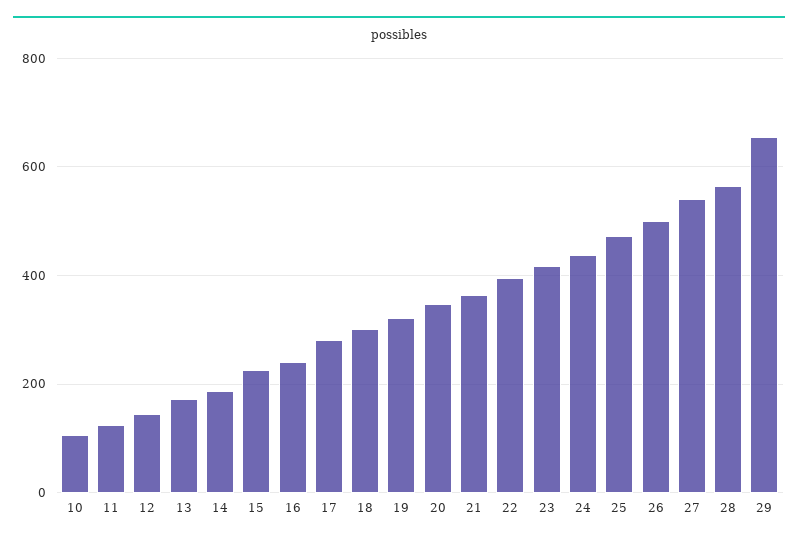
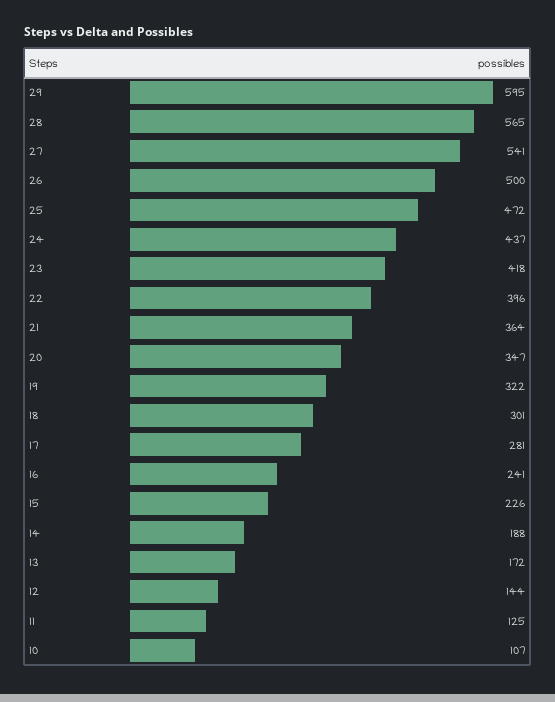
  {
    "10": 107,
    "11": 125,
    "12": 144,
    "13": 172,
    "14": 188,
    "15": 226,
    "16": 241,
    "17": 281,
    "18": 301,
    "19": 322,
    "20": 347,
    "21": 364,
    "22": 396,
    "23": 418,
    "24": 437,
    "25": 472,
    "26": 500,
    "27": 541,
    "28": 565,
-   "29": 660
+   "29": 595
  }

